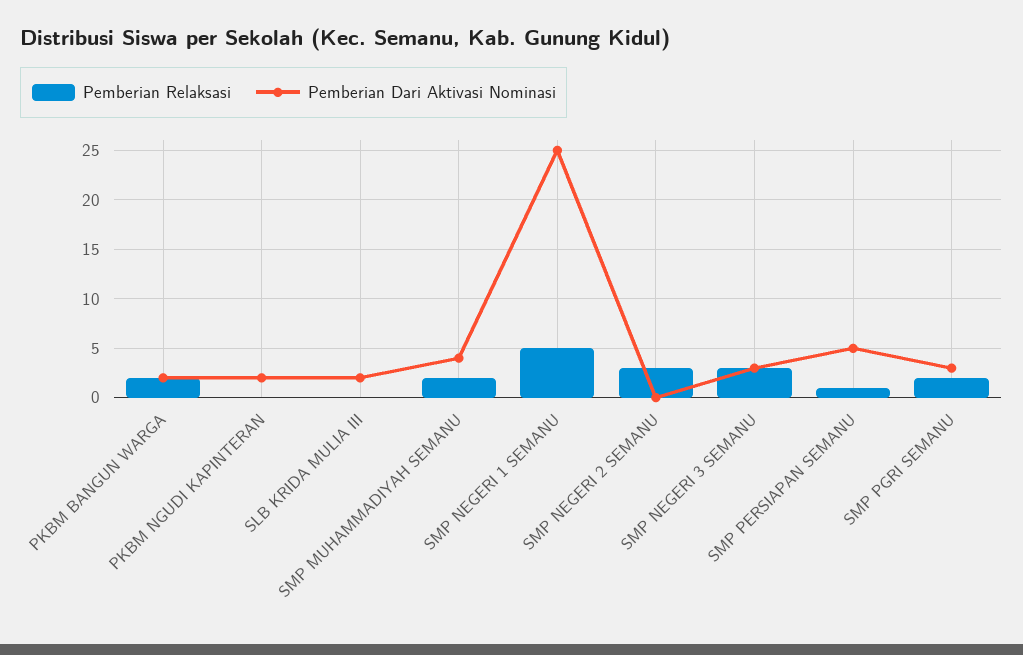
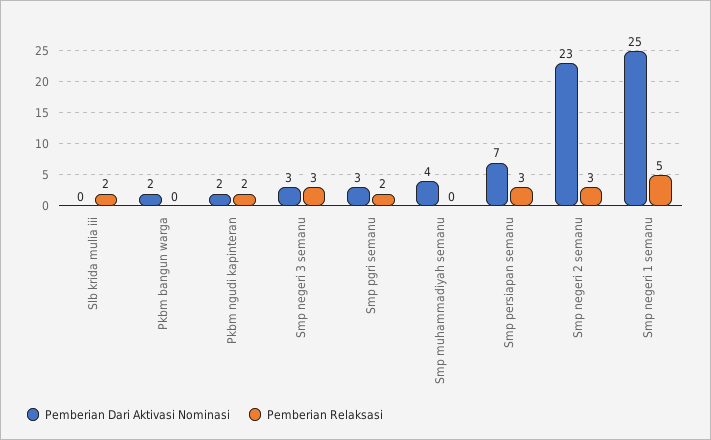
  {
    "Pemberian Relaksasi": {
-     "PKBM BANGUN WARGA": 2,
+     "PKBM BANGUN WARGA": 0,
-     "PKBM NGUDI KAPINTERAN": 0,
+     "PKBM NGUDI KAPINTERAN": 2,
-     "SLB KRIDA MULIA III": 0,
+     "SLB KRIDA MULIA III": 2,
-     "SMP MUHAMMADIYAH SEMANU": 2,
+     "SMP MUHAMMADIYAH SEMANU": 0,
      "SMP NEGERI 1 SEMANU": 5,
      "SMP NEGERI 2 SEMANU": 3,
      "SMP NEGERI 3 SEMANU": 3,
-     "SMP PERSIAPAN SEMANU": 1,
+     "SMP PERSIAPAN SEMANU": 3,
      "SMP PGRI SEMANU": 2
    },
    "Pemberian Dari Aktivasi Nominasi": {
      "PKBM BANGUN WARGA": 2,
      "PKBM NGUDI KAPINTERAN": 2,
-     "SLB KRIDA MULIA III": 2,
+     "SLB KRIDA MULIA III": 0,
      "SMP MUHAMMADIYAH SEMANU": 4,
      "SMP NEGERI 1 SEMANU": 25,
-     "SMP NEGERI 2 SEMANU": 0,
+     "SMP NEGERI 2 SEMANU": 23,
      "SMP NEGERI 3 SEMANU": 3,
-     "SMP PERSIAPAN SEMANU": 5,
+     "SMP PERSIAPAN SEMANU": 7,
      "SMP PGRI SEMANU": 3
    }
  }

